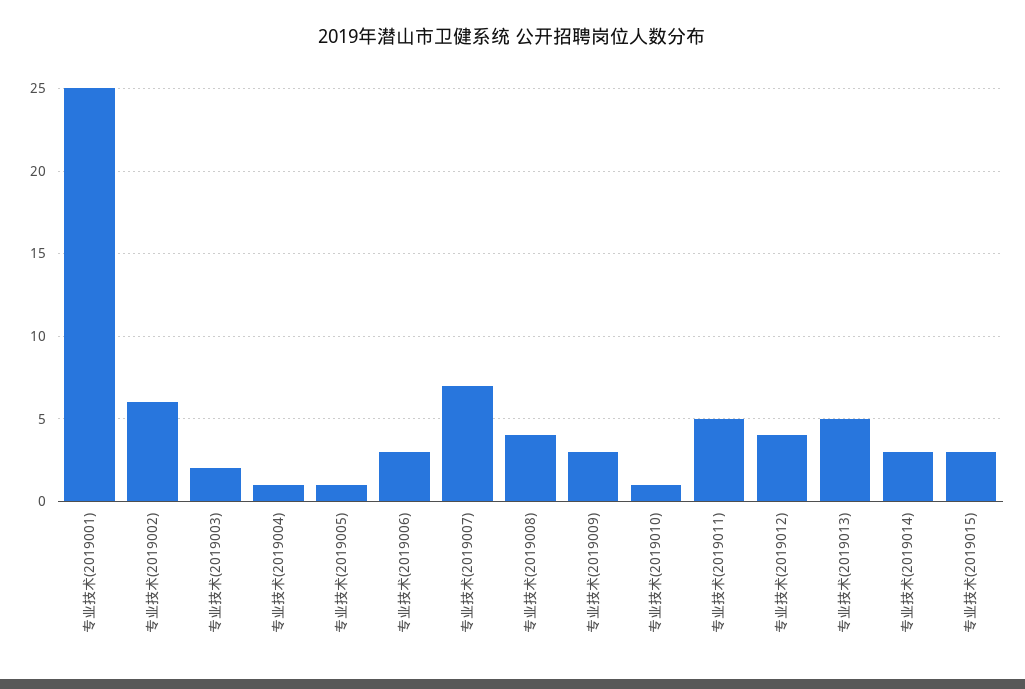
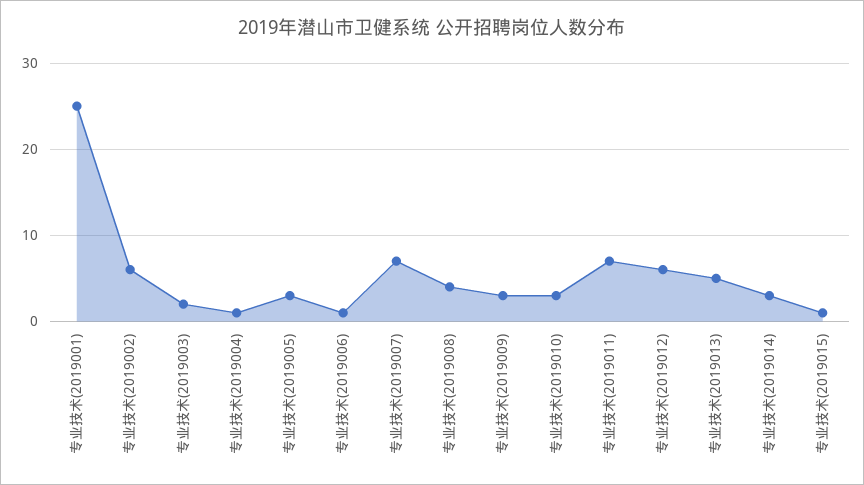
  {
    "专业技术(2019001)": 25,
    "专业技术(2019002)": 6,
    "专业技术(2019003)": 2,
    "专业技术(2019004)": 1,
-   "专业技术(2019005)": 1,
+   "专业技术(2019005)": 3,
-   "专业技术(2019006)": 3,
+   "专业技术(2019006)": 1,
    "专业技术(2019007)": 7,
    "专业技术(2019008)": 4,
    "专业技术(2019009)": 3,
-   "专业技术(2019010)": 1,
+   "专业技术(2019010)": 3,
-   "专业技术(2019011)": 5,
+   "专业技术(2019011)": 7,
-   "专业技术(2019012)": 4,
+   "专业技术(2019012)": 6,
    "专业技术(2019013)": 5,
    "专业技术(2019014)": 3,
-   "专业技术(2019015)": 3
+   "专业技术(2019015)": 1
  }

